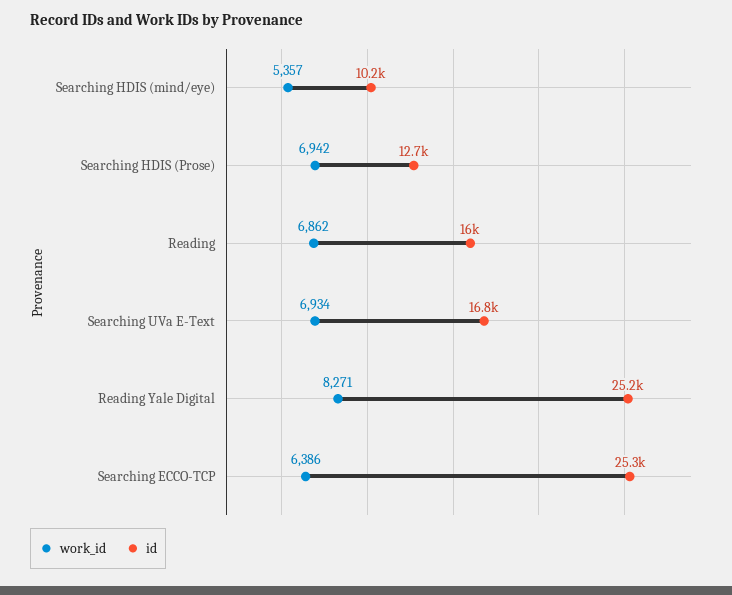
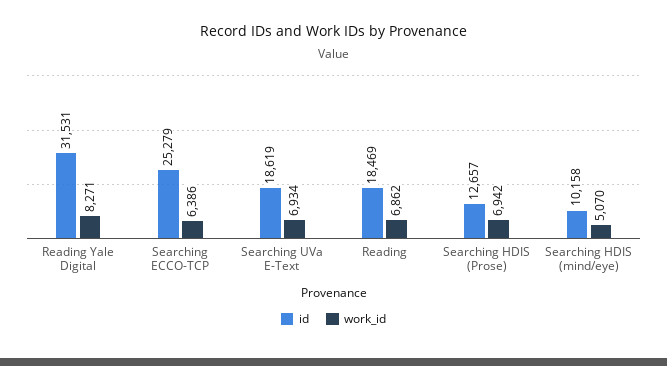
  {
    "work_id": {
-     "Searching HDIS (mind/eye)": 5357,
+     "Searching HDIS (mind/eye)": 5070,
      "Searching HDIS (Prose)": 6942,
      "Reading": 6862,
      "Searching UVa E-Text": 6934,
      "Reading Yale Digital": 8271,
      "Searching ECCO-TCP": 6386
    },
    "id": {
      "Searching HDIS (mind/eye)": 10158,
      "Searching HDIS (Prose)": 12657,
-     "Reading": 16000,
+     "Reading": 18469,
-     "Searching UVa E-Text": 16800,
+     "Searching UVa E-Text": 18619,
-     "Reading Yale Digital": 25200,
+     "Reading Yale Digital": 31531,
      "Searching ECCO-TCP": 25279
    }
  }

